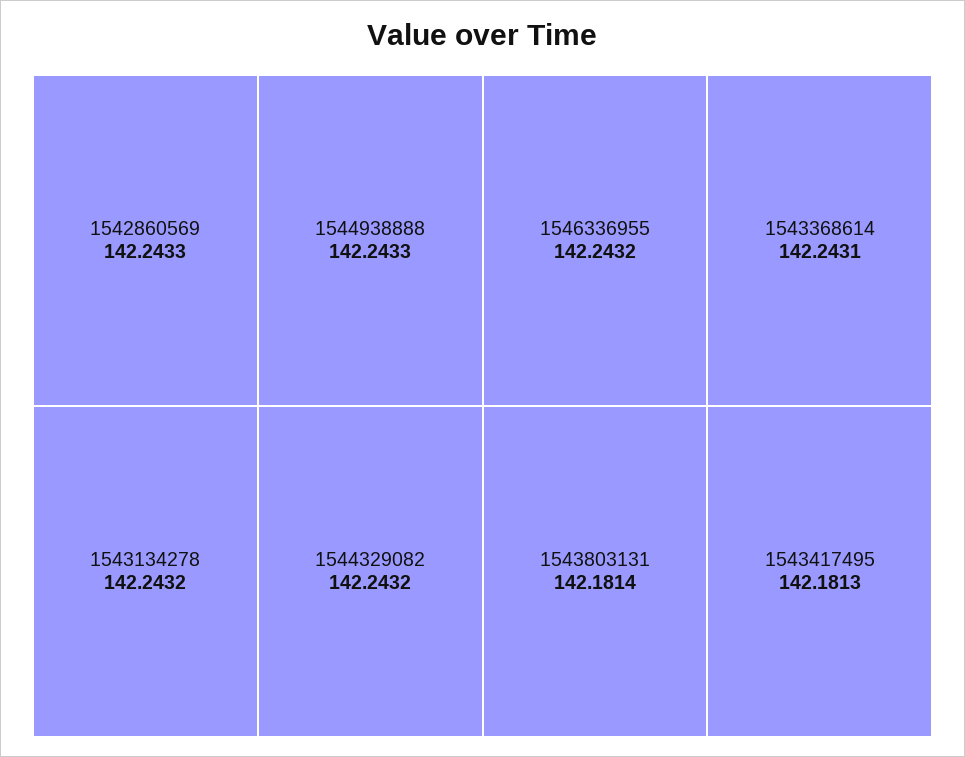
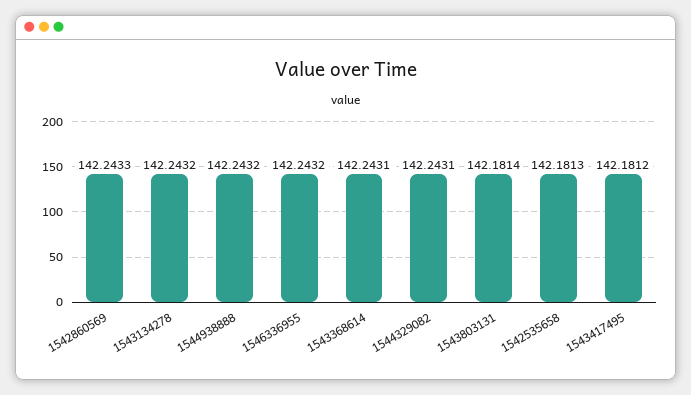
  {
    "1542860569": 142.2433,
-   "1544938888": 142.2433,
+   "1544938888": 142.2432,
    "1543134278": 142.2432,
-   "1544329082": 142.2432,
+   "1544329082": 142.2431,
    "1546336955": 142.2432,
    "1543368614": 142.2431,
    "1543803131": 142.1814,
-   "1543417495": 142.1813
+   "1543417495": 142.1812,
+   "1542535658": 142.1813
  }

